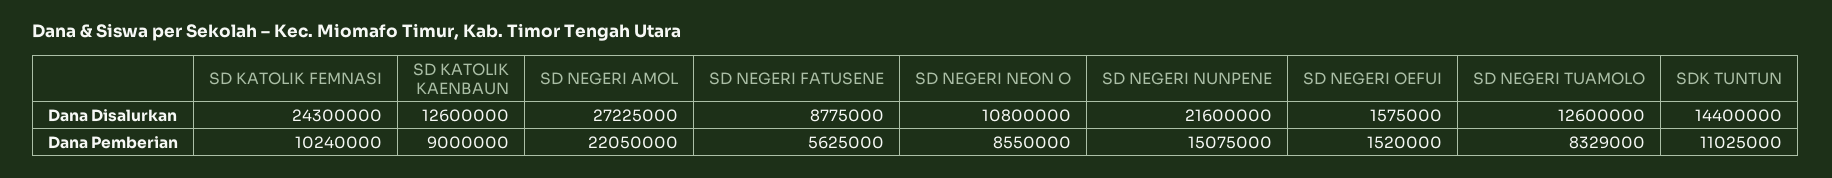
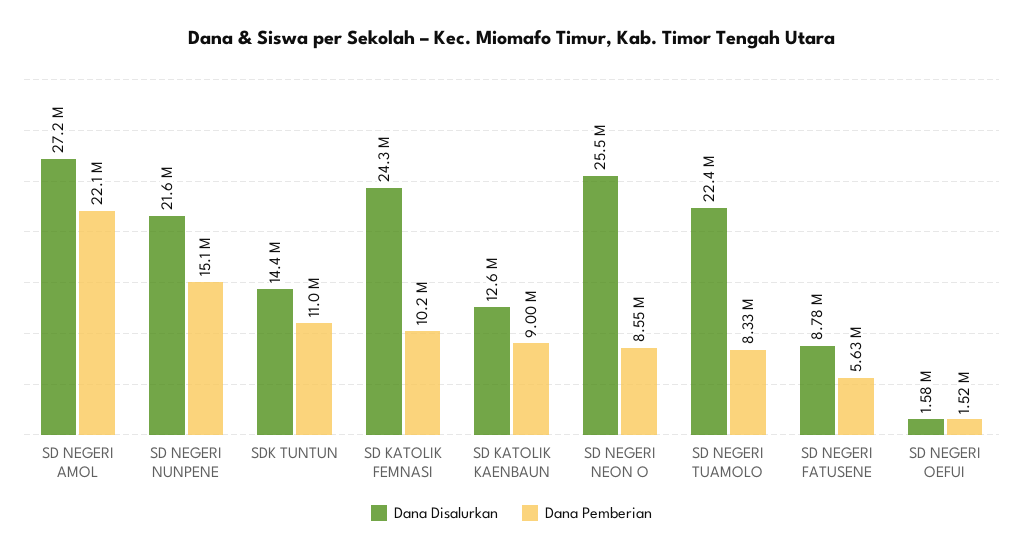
  {
    "Dana Disalurkan": {
      "SD KATOLIK FEMNASI": 24300000,
      "SD KATOLIK KAENBAUN": 12600000,
      "SD NEGERI AMOL": 27225000,
      "SD NEGERI FATUSENE": 8775000,
-     "SD NEGERI NEON O": 10800000,
+     "SD NEGERI NEON O": 25500000,
      "SD NEGERI NUNPENE": 21600000,
      "SD NEGERI OEFUI": 1575000,
-     "SD NEGERI TUAMOLO": 12600000,
+     "SD NEGERI TUAMOLO": 22400000,
      "SDK TUNTUN": 14400000
    },
    "Dana Pemberian": {
      "SD KATOLIK FEMNASI": 10240000,
      "SD KATOLIK KAENBAUN": 9000000,
      "SD NEGERI AMOL": 22050000,
      "SD NEGERI FATUSENE": 5625000,
      "SD NEGERI NEON O": 8550000,
      "SD NEGERI NUNPENE": 15075000,
      "SD NEGERI OEFUI": 1520000,
      "SD NEGERI TUAMOLO": 8329000,
      "SDK TUNTUN": 11025000
    }
  }

